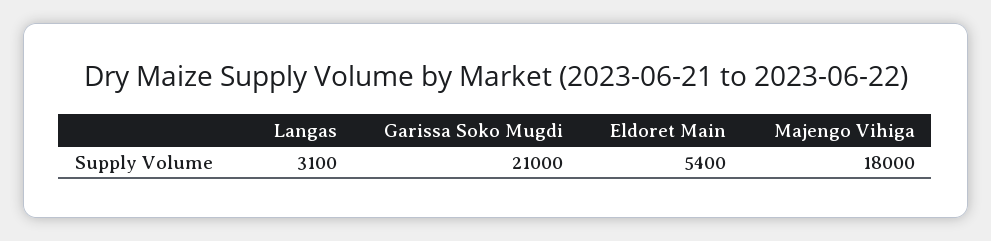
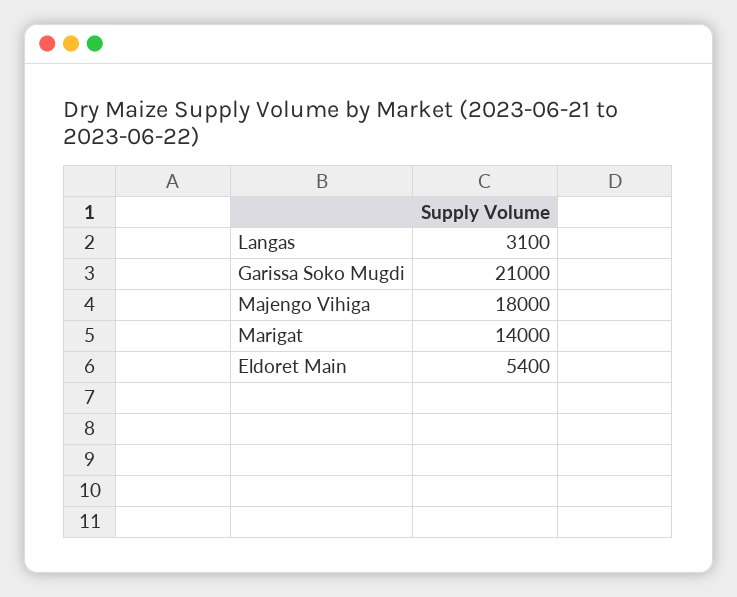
  {
    "Langas": 3100,
    "Garissa Soko Mugdi": 21000,
    "Eldoret Main": 5400,
-   "Majengo Vihiga": 18000
+   "Majengo Vihiga": 18000,
+   "Marigat": 14000
  }

